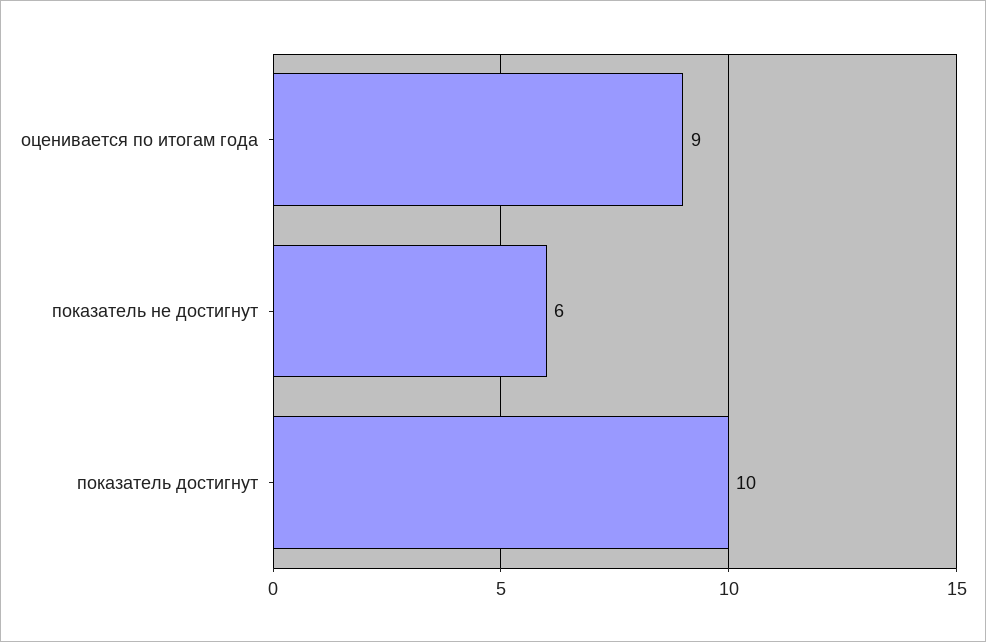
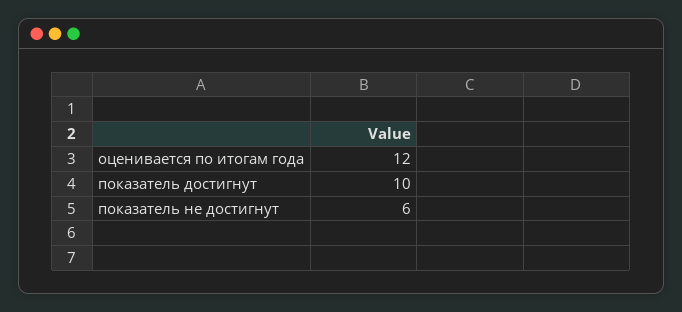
  {
-   "оценивается по итогам года": 9,
+   "оценивается по итогам года": 12,
    "показатель не достигнут": 6,
    "показатель достигнут": 10
  }

